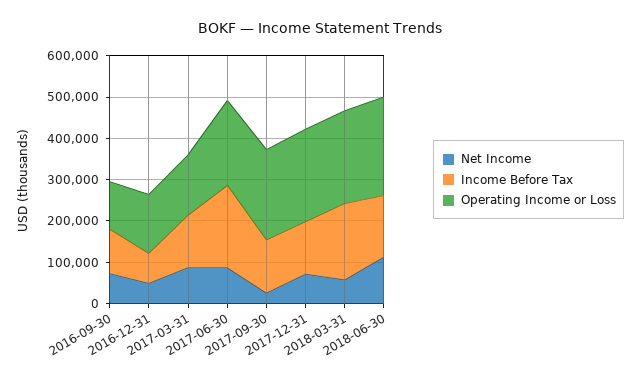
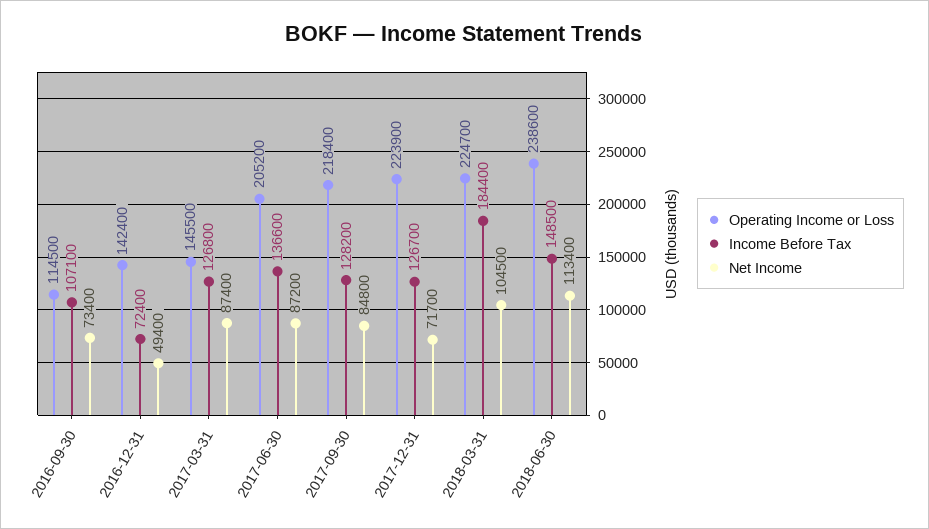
  {
    "Net Income": {
      "2016-09-30": 73400,
      "2016-12-31": 49400,
      "2017-03-31": 87400,
      "2017-06-30": 87200,
-     "2017-09-30": 20000,
+     "2017-09-30": 84800,
      "2017-12-31": 71700,
-     "2018-03-31": 60000,
+     "2018-03-31": 104500,
      "2018-06-30": 113400
    },
    "Income Before Tax": {
      "2016-09-30": 107100,
      "2016-12-31": 72400,
      "2017-03-31": 126800,
-     "2017-06-30": 200000,
+     "2017-06-30": 136600,
      "2017-09-30": 128200,
      "2017-12-31": 126700,
      "2018-03-31": 184400,
      "2018-06-30": 148500
    },
    "Operating Income or Loss": {
      "2016-09-30": 114500,
      "2016-12-31": 142400,
      "2017-03-31": 145500,
      "2017-06-30": 205200,
      "2017-09-30": 218400,
      "2017-12-31": 223900,
      "2018-03-31": 224700,
      "2018-06-30": 238600
    }
  }

